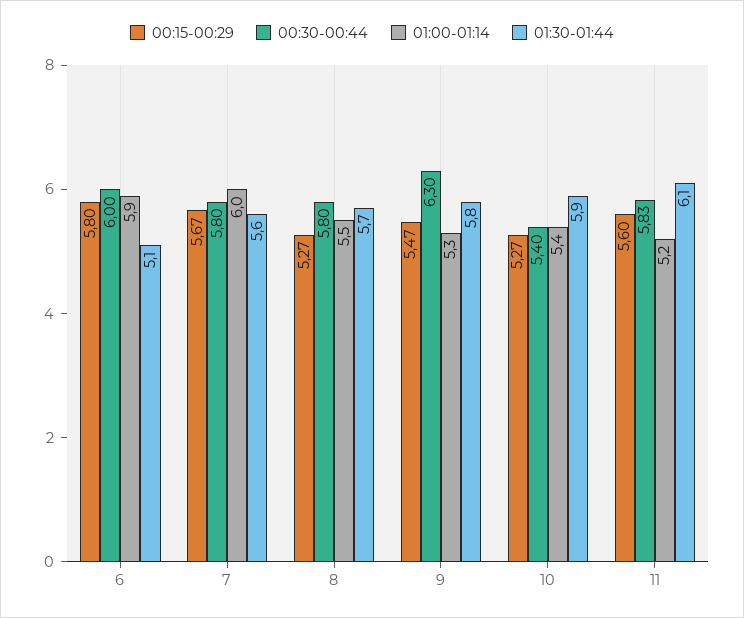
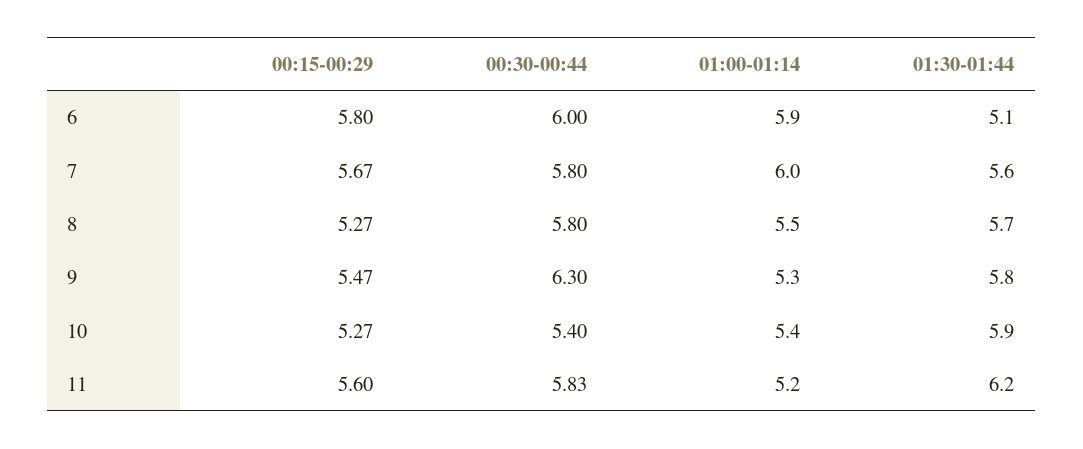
  {
    "00:15-00:29": {
      "6": 5.8,
      "7": 5.67,
      "8": 5.27,
      "9": 5.47,
      "10": 5.27,
      "11": 5.6
    },
    "00:30-00:44": {
      "6": 6,
      "7": 5.8,
      "8": 5.8,
      "9": 6.3,
      "10": 5.4,
      "11": 5.83
    },
    "01:00-01:14": {
      "6": 5.9,
      "7": 6,
      "8": 5.5,
      "9": 5.3,
      "10": 5.4,
      "11": 5.2
    },
    "01:30-01:44": {
      "6": 5.1,
      "7": 5.6,
      "8": 5.7,
      "9": 5.8,
      "10": 5.9,
-     "11": 6.1
+     "11": 6.2
    }
  }

